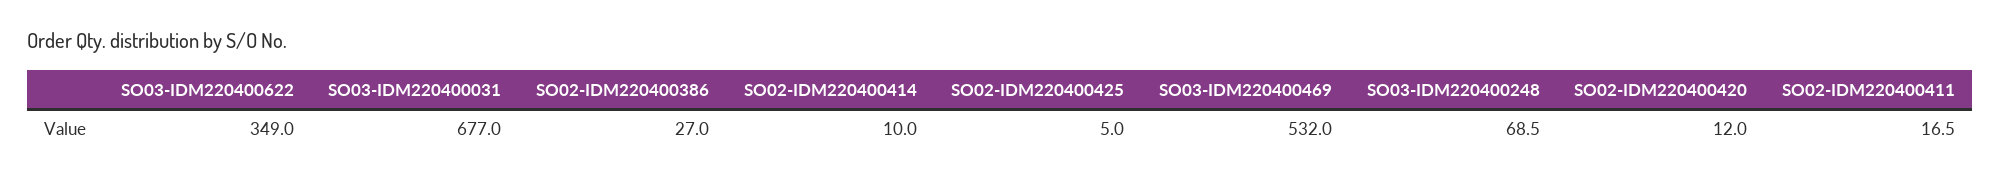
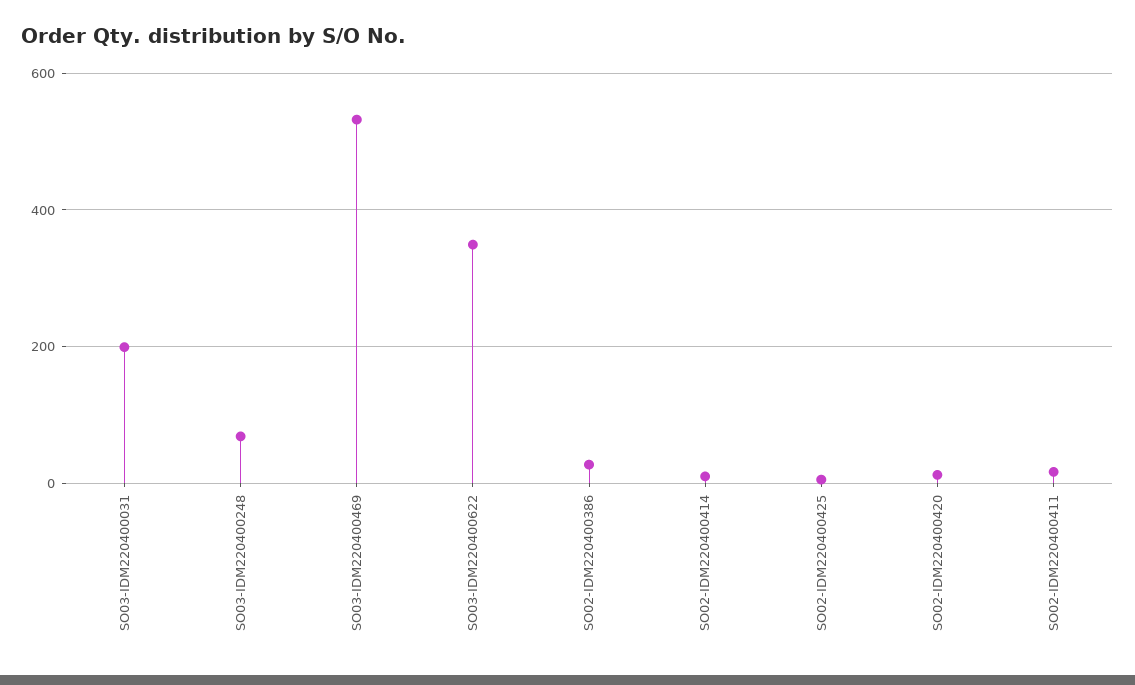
  {
    "SO03-IDM220400622": 349,
-   "SO03-IDM220400031": 677,
+   "SO03-IDM220400031": 200,
    "SO02-IDM220400386": 27,
    "SO02-IDM220400414": 10,
    "SO02-IDM220400425": 5,
    "SO03-IDM220400469": 532,
    "SO03-IDM220400248": 68.5,
    "SO02-IDM220400420": 12,
    "SO02-IDM220400411": 16.5
  }

